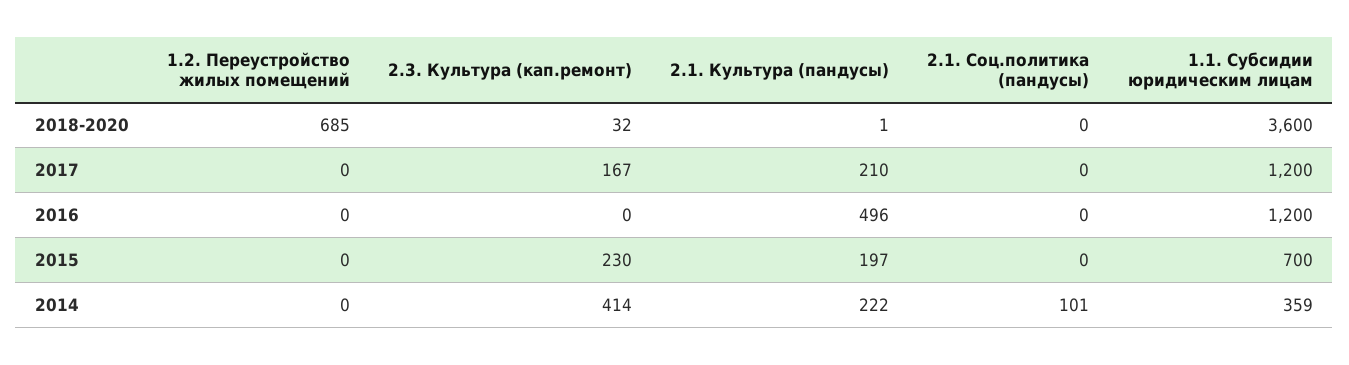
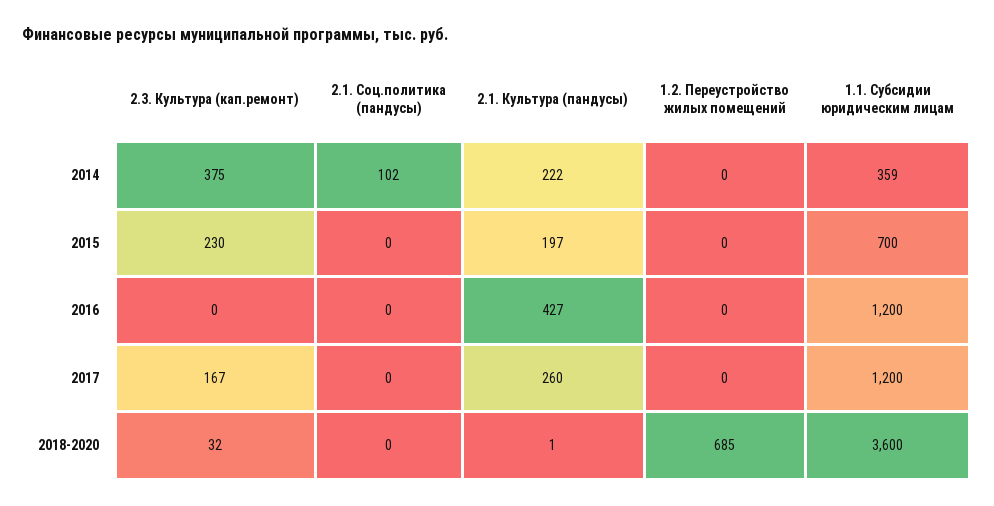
  {
    "1.2. Переустройство жилых помещений": {
      "2018-2020": 685,
      "2017": 0,
      "2016": 0,
      "2015": 0,
      "2014": 0
    },
    "2.3. Культура (кап.ремонт)": {
      "2018-2020": 32,
      "2017": 167,
      "2016": 0,
      "2015": 230,
-     "2014": 414
+     "2014": 375
    },
    "2.1. Культура (пандусы)": {
      "2018-2020": 1,
-     "2017": 210,
+     "2017": 260,
-     "2016": 496,
+     "2016": 427,
      "2015": 197,
      "2014": 222
    },
    "2.1. Соц.политика (пандусы)": {
      "2018-2020": 0,
      "2017": 0,
      "2016": 0,
      "2015": 0,
-     "2014": 101
+     "2014": 102
    },
    "1.1. Субсидии юридическим лицам": {
      "2018-2020": 3600,
      "2017": 1200,
      "2016": 1200,
      "2015": 700,
      "2014": 359
    }
  }

